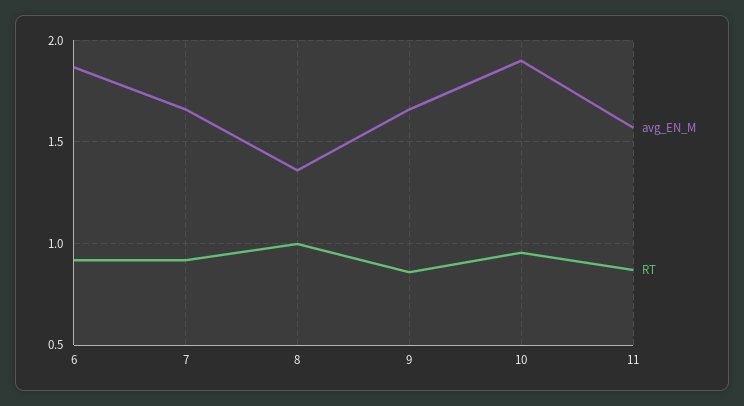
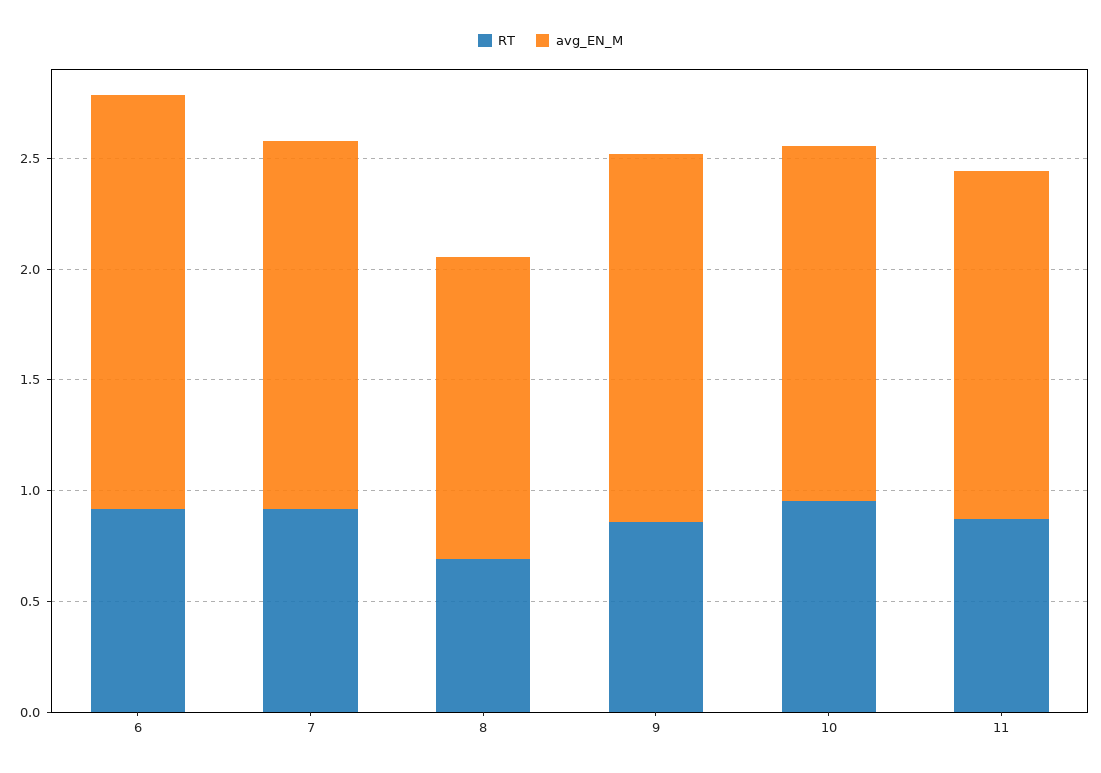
  {
    "avg_EN_M": {
      "6": 1.85,
      "7": 1.65,
      "8": 1.35,
      "9": 1.65,
-     "10": 1.9,
+     "10": 1.6,
      "11": 1.55
    },
    "RT": {
      "6": 0.9,
      "7": 0.9,
-     "8": 1,
+     "8": 0.7,
      "9": 0.85,
      "10": 0.95,
      "11": 0.85
    }
  }

